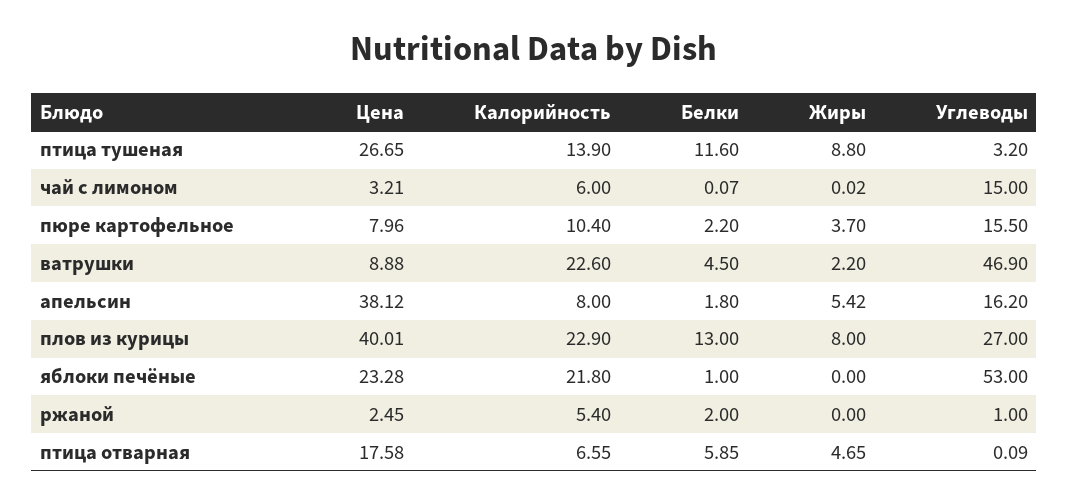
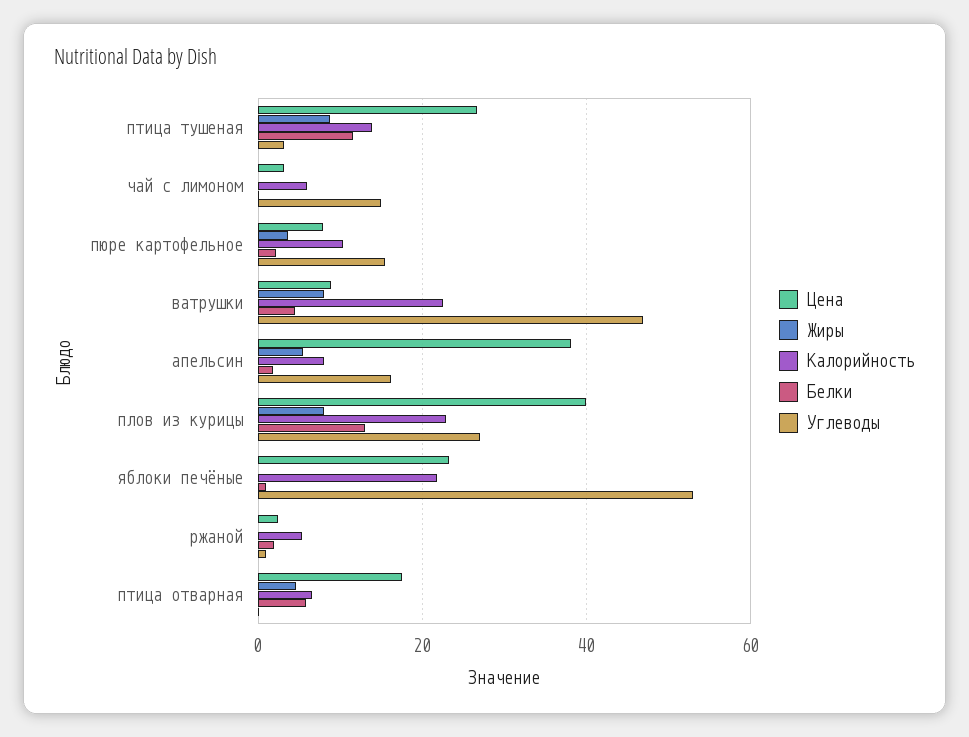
  {
    "Цена": {
      "птица тушеная": 26.65,
      "чай с лимоном": 3.21,
      "пюре картофельное": 7.96,
      "ватрушки": 8.88,
      "апельсин": 38.12,
      "плов из курицы": 40.01,
      "яблоки печёные": 23.28,
      "ржаной": 2.45,
      "птица отварная": 17.58
    },
    "Калорийность": {
      "птица тушеная": 13.9,
      "чай с лимоном": 6,
      "пюре картофельное": 10.4,
      "ватрушки": 22.6,
      "апельсин": 8,
      "плов из курицы": 22.9,
      "яблоки печёные": 21.8,
      "ржаной": 5.4,
      "птица отварная": 6.55
    },
    "Белки": {
      "птица тушеная": 11.6,
      "чай с лимоном": 0.07,
      "пюре картофельное": 2.2,
      "ватрушки": 4.5,
      "апельсин": 1.8,
      "плов из курицы": 13,
      "яблоки печёные": 1,
      "ржаной": 2,
      "птица отварная": 5.85
    },
    "Жиры": {
      "птица тушеная": 8.8,
      "чай с лимоном": 0.02,
      "пюре картофельное": 3.7,
-     "ватрушки": 2.2,
+     "ватрушки": 8,
      "апельсин": 5.42,
      "плов из курицы": 8,
      "яблоки печёные": 0,
      "ржаной": 0,
      "птица отварная": 4.65
    },
    "Углеводы": {
      "птица тушеная": 3.2,
      "чай с лимоном": 15,
      "пюре картофельное": 15.5,
      "ватрушки": 46.9,
      "апельсин": 16.2,
      "плов из курицы": 27,
      "яблоки печёные": 53,
      "ржаной": 1,
      "птица отварная": 0.09
    }
  }

